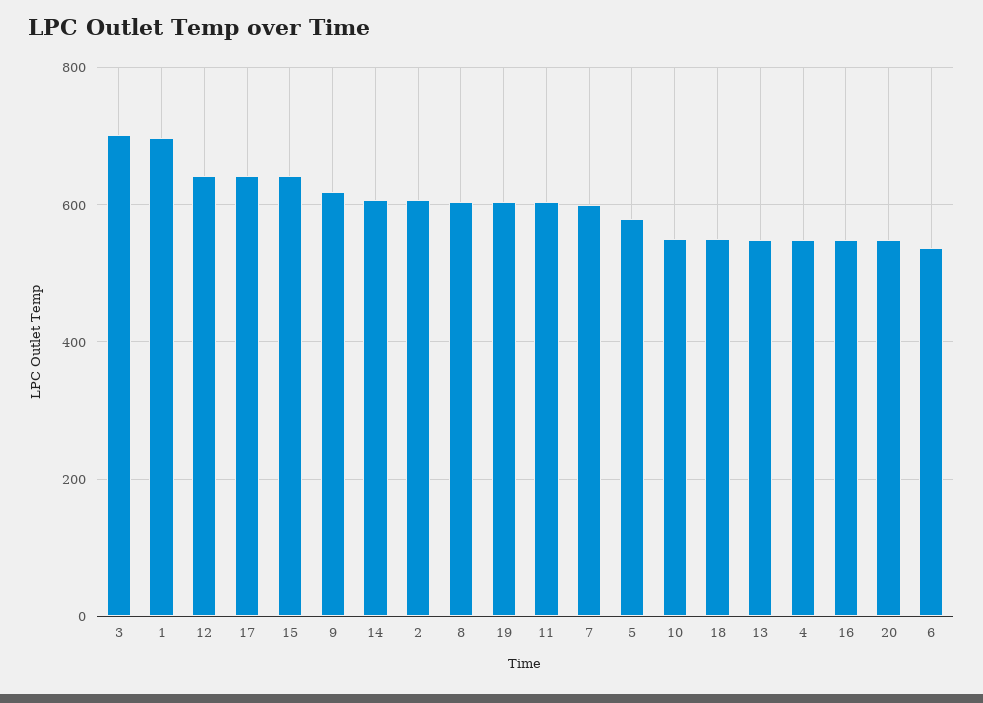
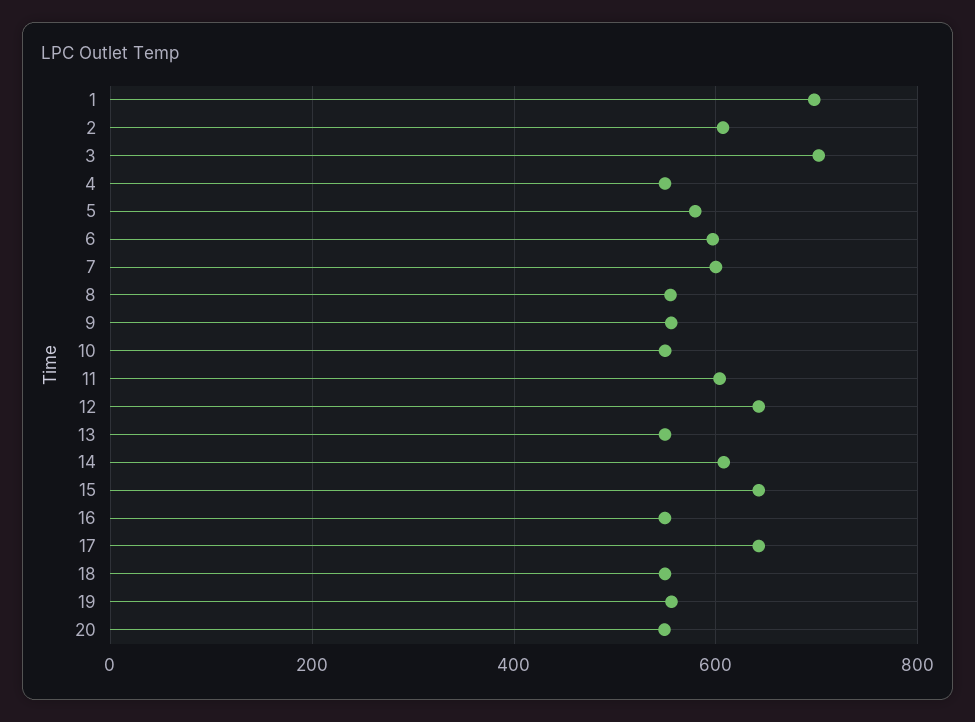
  {
    "3": 700,
    "1": 700,
    "12": 640,
    "17": 640,
    "15": 640,
-   "9": 620,
+   "9": 560,
    "14": 600,
    "2": 600,
-   "8": 600,
+   "8": 560,
-   "19": 600,
+   "19": 560,
    "11": 600,
    "7": 600,
    "5": 580,
    "10": 540,
    "18": 540,
    "13": 540,
    "4": 540,
    "16": 540,
    "20": 540,
-   "6": 540
+   "6": 600
  }

